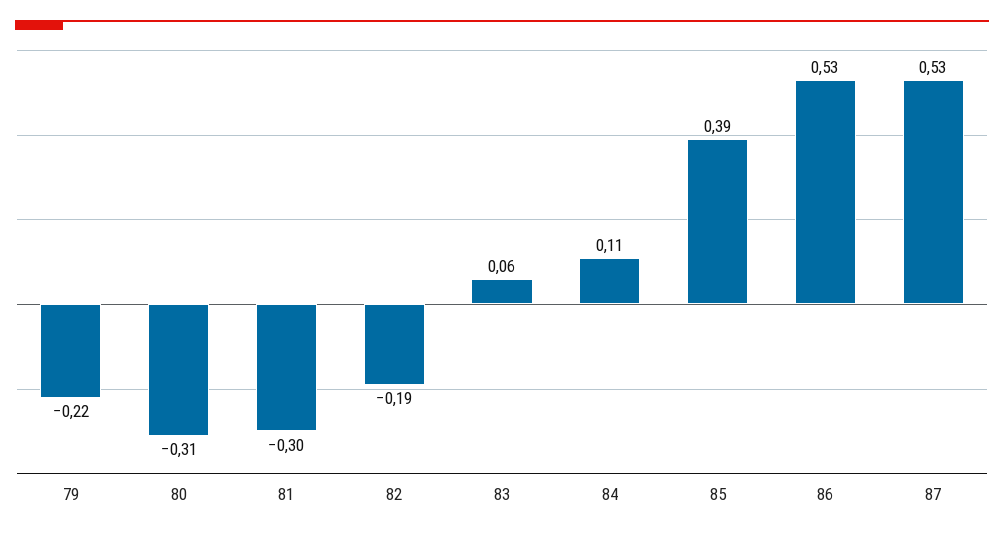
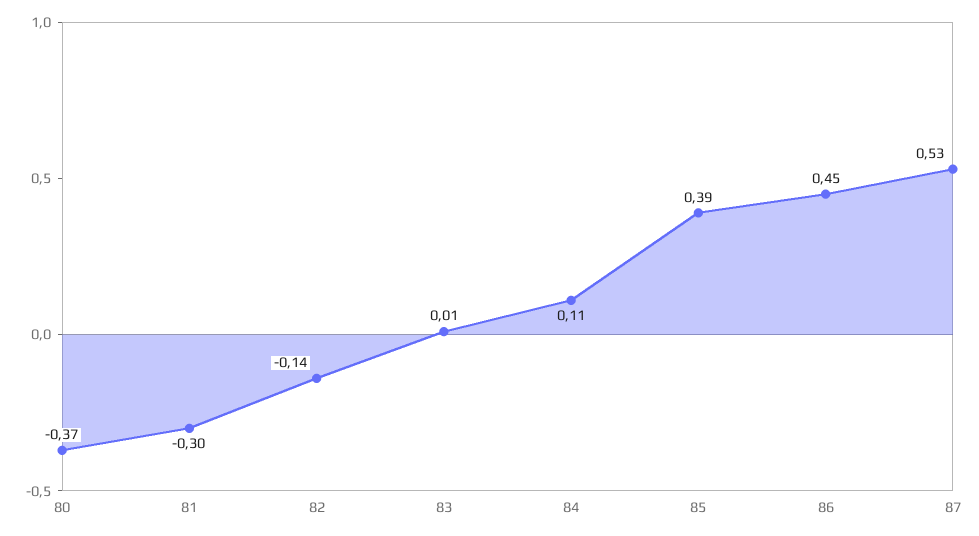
  {
-   "79": -0.22,
-   "80": -0.31,
+   "80": -0.37,
    "81": -0.3,
-   "82": -0.19,
+   "82": -0.14,
-   "83": 0.06,
+   "83": 0.01,
    "84": 0.11,
    "85": 0.39,
-   "86": 0.53,
+   "86": 0.45,
    "87": 0.53
  }

